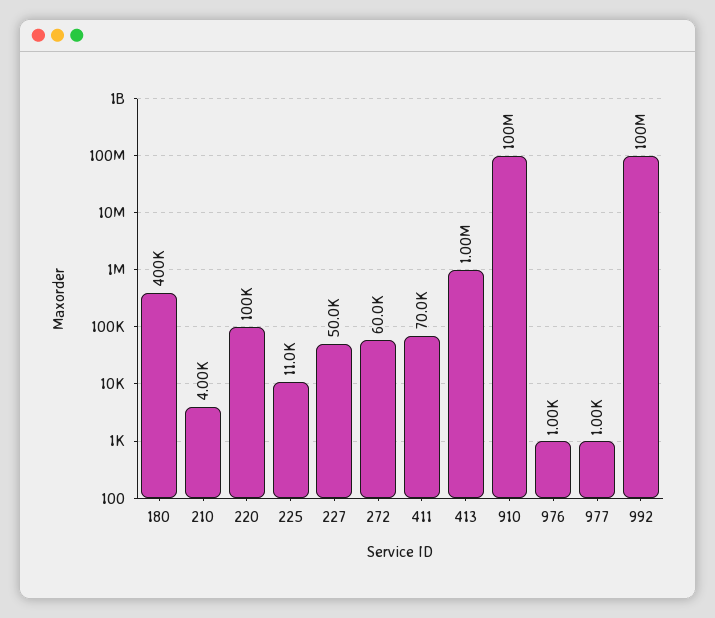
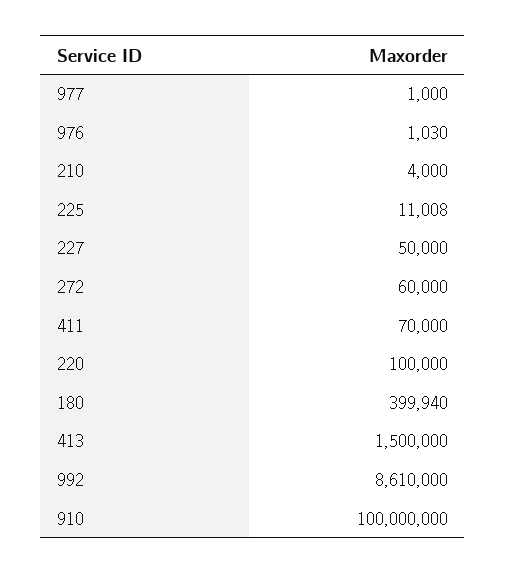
  {
    "180": 399940,
    "210": 4000,
    "220": 100000,
    "225": 11008,
    "227": 50000,
    "272": 60000,
    "411": 70000,
-   "413": 1000000,
+   "413": 1500000,
    "910": 100000000,
-   "976": 1000,
+   "976": 1030,
    "977": 1000,
-   "992": 100000000
+   "992": 8610000
  }

